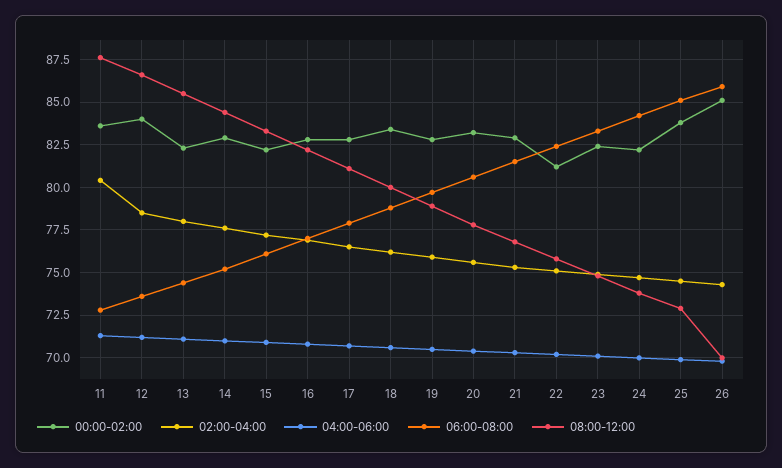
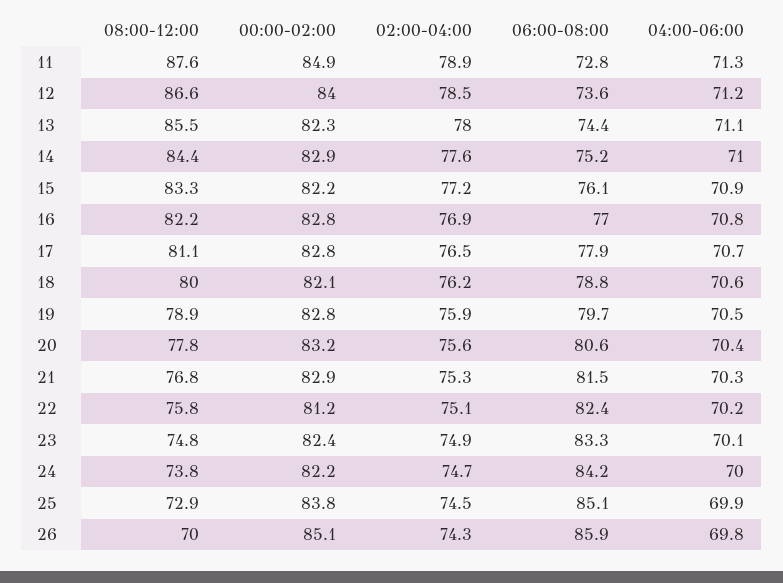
  {
    "00:00-02:00": {
-     "11": 83.5,
+     "11": 84.9,
      "12": 84,
      "13": 82.3,
      "14": 82.9,
      "15": 82.2,
      "16": 82.8,
      "17": 82.8,
-     "18": 83.5,
+     "18": 82.1,
      "19": 82.8,
      "20": 83.2,
      "21": 82.9,
      "22": 81.2,
      "23": 82.4,
      "24": 82.2,
      "25": 83.8,
      "26": 85.1
    },
    "02:00-04:00": {
-     "11": 80.5,
+     "11": 78.9,
      "12": 78.5,
      "13": 78,
      "14": 77.6,
      "15": 77.2,
      "16": 76.9,
      "17": 76.5,
      "18": 76.2,
      "19": 75.9,
      "20": 75.6,
      "21": 75.3,
      "22": 75.1,
      "23": 74.9,
      "24": 74.7,
      "25": 74.5,
      "26": 74.3
    },
    "04:00-06:00": {
      "11": 71.3,
      "12": 71.2,
      "13": 71.1,
      "14": 71,
      "15": 70.9,
      "16": 70.8,
      "17": 70.7,
      "18": 70.6,
      "19": 70.5,
      "20": 70.4,
      "21": 70.3,
      "22": 70.2,
      "23": 70.1,
      "24": 70,
      "25": 69.9,
      "26": 69.8
    },
    "06:00-08:00": {
      "11": 72.8,
      "12": 73.6,
      "13": 74.4,
      "14": 75.2,
      "15": 76.1,
      "16": 77,
      "17": 77.9,
      "18": 78.8,
      "19": 79.7,
      "20": 80.6,
      "21": 81.5,
      "22": 82.4,
      "23": 83.3,
      "24": 84.2,
      "25": 85.1,
      "26": 85.9
    },
    "08:00-12:00": {
      "11": 87.6,
      "12": 86.6,
      "13": 85.5,
      "14": 84.4,
      "15": 83.3,
      "16": 82.2,
      "17": 81.1,
      "18": 80,
      "19": 78.9,
      "20": 77.8,
      "21": 76.8,
      "22": 75.8,
      "23": 74.8,
      "24": 73.8,
      "25": 72.9,
      "26": 70
    }
  }

